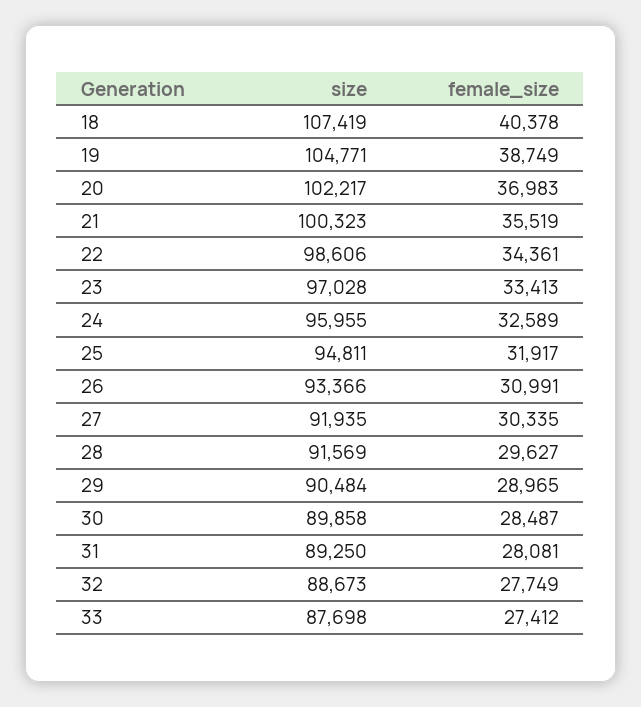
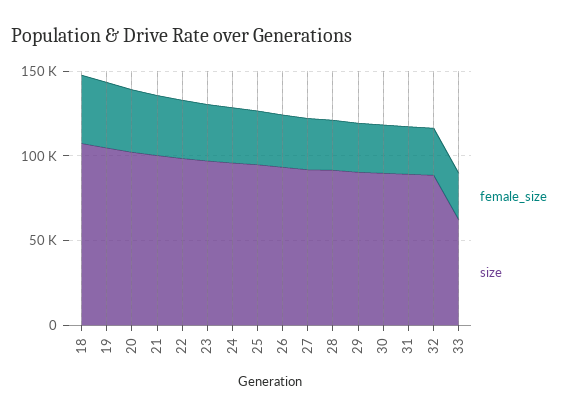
  {
    "size": {
      "18": 107419,
      "19": 104771,
      "20": 102217,
      "21": 100323,
      "22": 98606,
      "23": 97028,
      "24": 95955,
      "25": 94811,
      "26": 93366,
      "27": 91935,
      "28": 91569,
      "29": 90484,
      "30": 89858,
      "31": 89250,
      "32": 88673,
-     "33": 87698
+     "33": 60000
    },
    "female_size": {
      "18": 40378,
      "19": 38749,
      "20": 36983,
      "21": 35519,
      "22": 34361,
      "23": 33413,
      "24": 32589,
      "25": 31917,
      "26": 30991,
      "27": 30335,
      "28": 29627,
      "29": 28965,
      "30": 28487,
      "31": 28081,
      "32": 27749,
      "33": 27412
    }
  }

